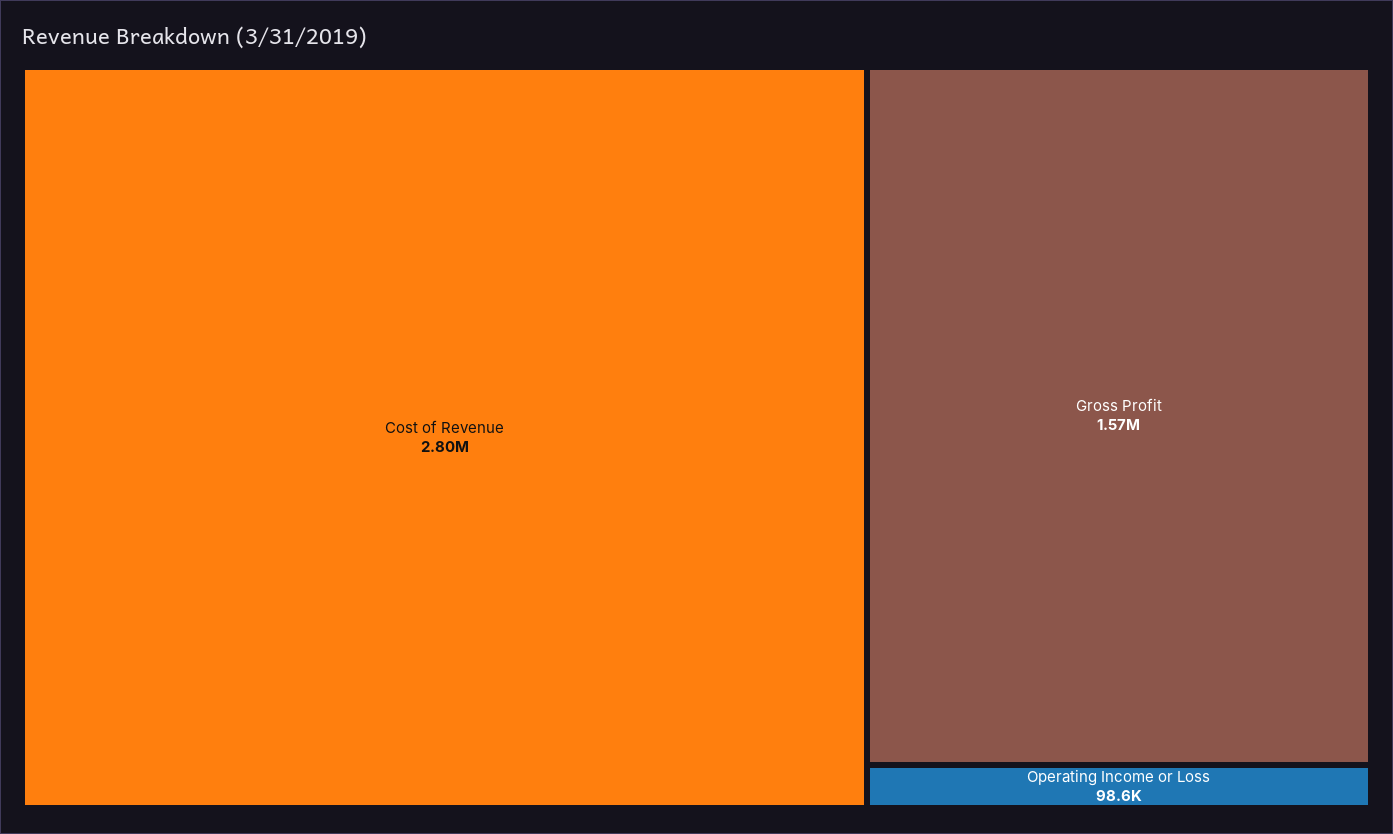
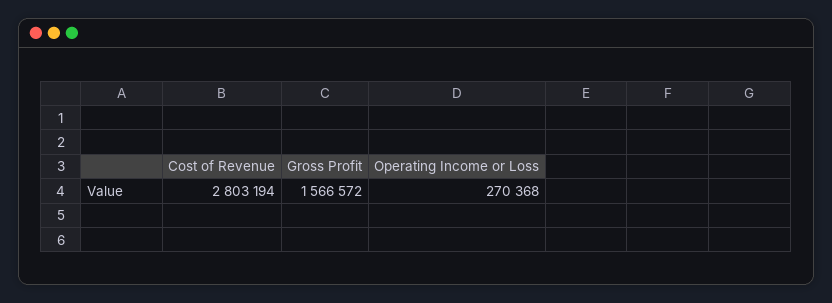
  {
    "Cost of Revenue": 2803194,
    "Gross Profit": 1566572,
-   "Operating Income or Loss": 98600
+   "Operating Income or Loss": 270368
  }

